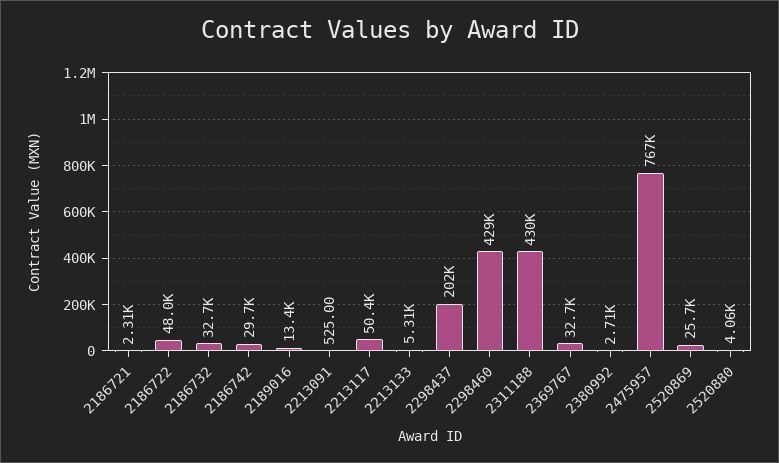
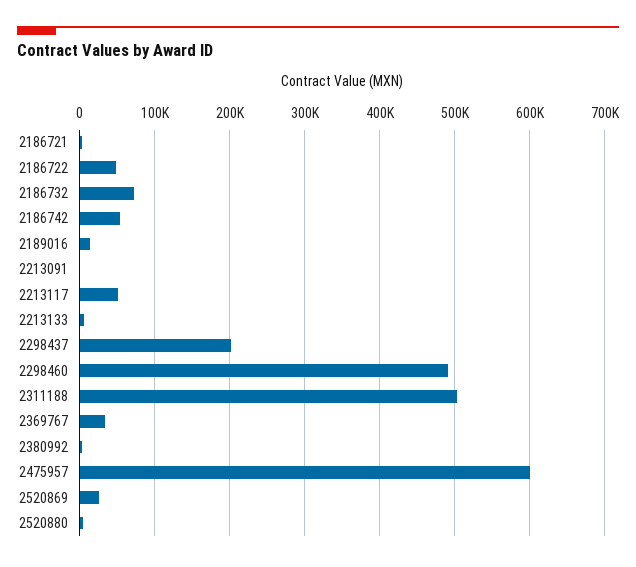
  {
    "2186721": 2310,
    "2186722": 48000,
-   "2186732": 32700,
+   "2186732": 70000,
-   "2186742": 29700,
+   "2186742": 50000,
    "2189016": 13400,
    "2213091": 525,
    "2213117": 50400,
    "2213133": 5310,
    "2298437": 202000,
-   "2298460": 429000,
+   "2298460": 490000,
-   "2311188": 430000,
+   "2311188": 500000,
    "2369767": 32700,
    "2380992": 2710,
-   "2475957": 767000,
+   "2475957": 600000,
    "2520869": 25700,
    "2520880": 4060
  }

